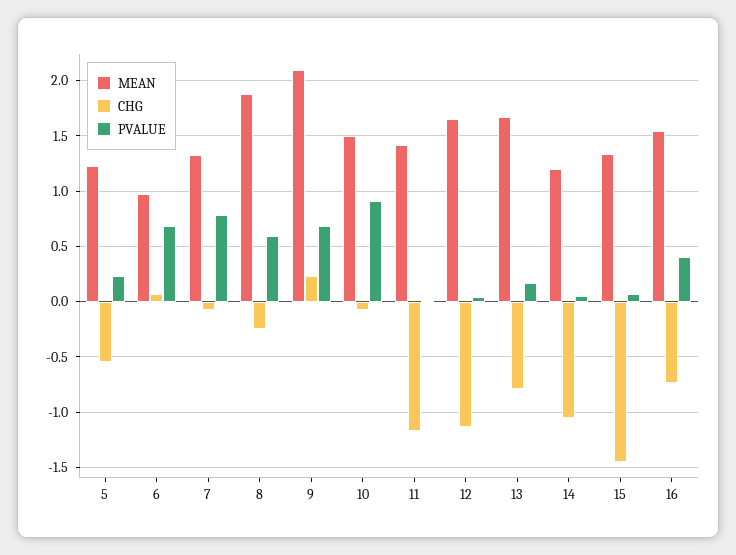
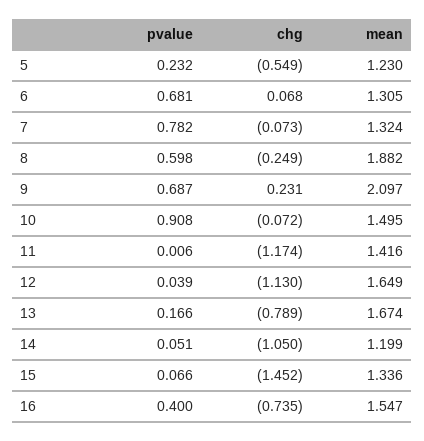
  {
    "MEAN": {
      "5": 1.23,
-     "6": 1,
+     "6": 1.305,
      "7": 1.324,
      "8": 1.882,
      "9": 2.097,
      "10": 1.495,
      "11": 1.416,
      "12": 1.649,
      "13": 1.674,
      "14": 1.199,
      "15": 1.336,
      "16": 1.547
    },
    "CHG": {
      "5": -0.549,
      "6": 0.068,
      "7": -0.073,
      "8": -0.249,
      "9": 0.231,
      "10": -0.072,
      "11": -1.174,
      "12": -1.13,
      "13": -0.789,
      "14": -1.05,
      "15": -1.452,
      "16": -0.735
    },
    "PVALUE": {
      "5": 0.232,
      "6": 0.681,
      "7": 0.782,
      "8": 0.598,
      "9": 0.687,
      "10": 0.908,
      "11": 0.006,
      "12": 0.039,
      "13": 0.166,
      "14": 0.051,
      "15": 0.066,
      "16": 0.4
    }
  }

